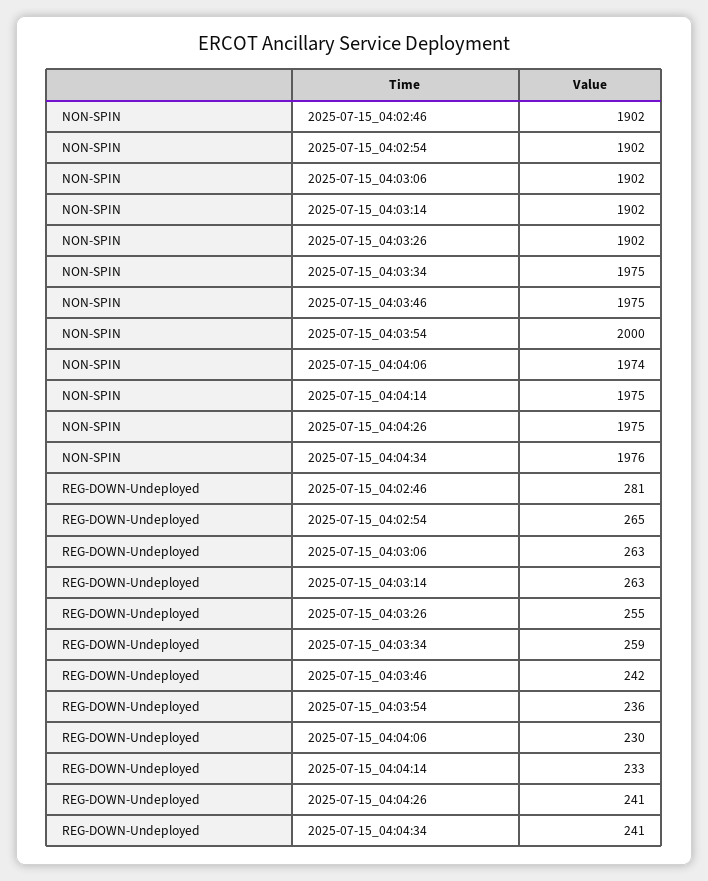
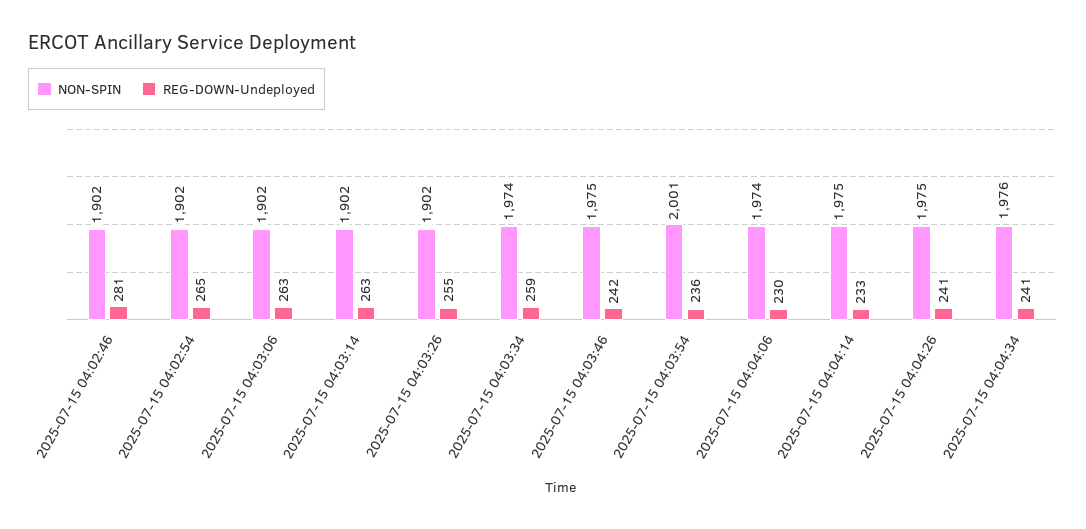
  {
    "NON-SPIN": {
      "2025-07-15_04:02:46": 1902,
      "2025-07-15_04:02:54": 1902,
      "2025-07-15_04:03:06": 1902,
      "2025-07-15_04:03:14": 1902,
      "2025-07-15_04:03:26": 1902,
-     "2025-07-15_04:03:34": 1975,
+     "2025-07-15_04:03:34": 1974,
      "2025-07-15_04:03:46": 1975,
-     "2025-07-15_04:03:54": 2000,
+     "2025-07-15_04:03:54": 2001,
      "2025-07-15_04:04:06": 1974,
      "2025-07-15_04:04:14": 1975,
      "2025-07-15_04:04:26": 1975,
      "2025-07-15_04:04:34": 1976
    },
    "REG-DOWN-Undeployed": {
      "2025-07-15_04:02:46": 281,
      "2025-07-15_04:02:54": 265,
      "2025-07-15_04:03:06": 263,
      "2025-07-15_04:03:14": 263,
      "2025-07-15_04:03:26": 255,
      "2025-07-15_04:03:34": 259,
      "2025-07-15_04:03:46": 242,
      "2025-07-15_04:03:54": 236,
      "2025-07-15_04:04:06": 230,
      "2025-07-15_04:04:14": 233,
      "2025-07-15_04:04:26": 241,
      "2025-07-15_04:04:34": 241
    }
  }

